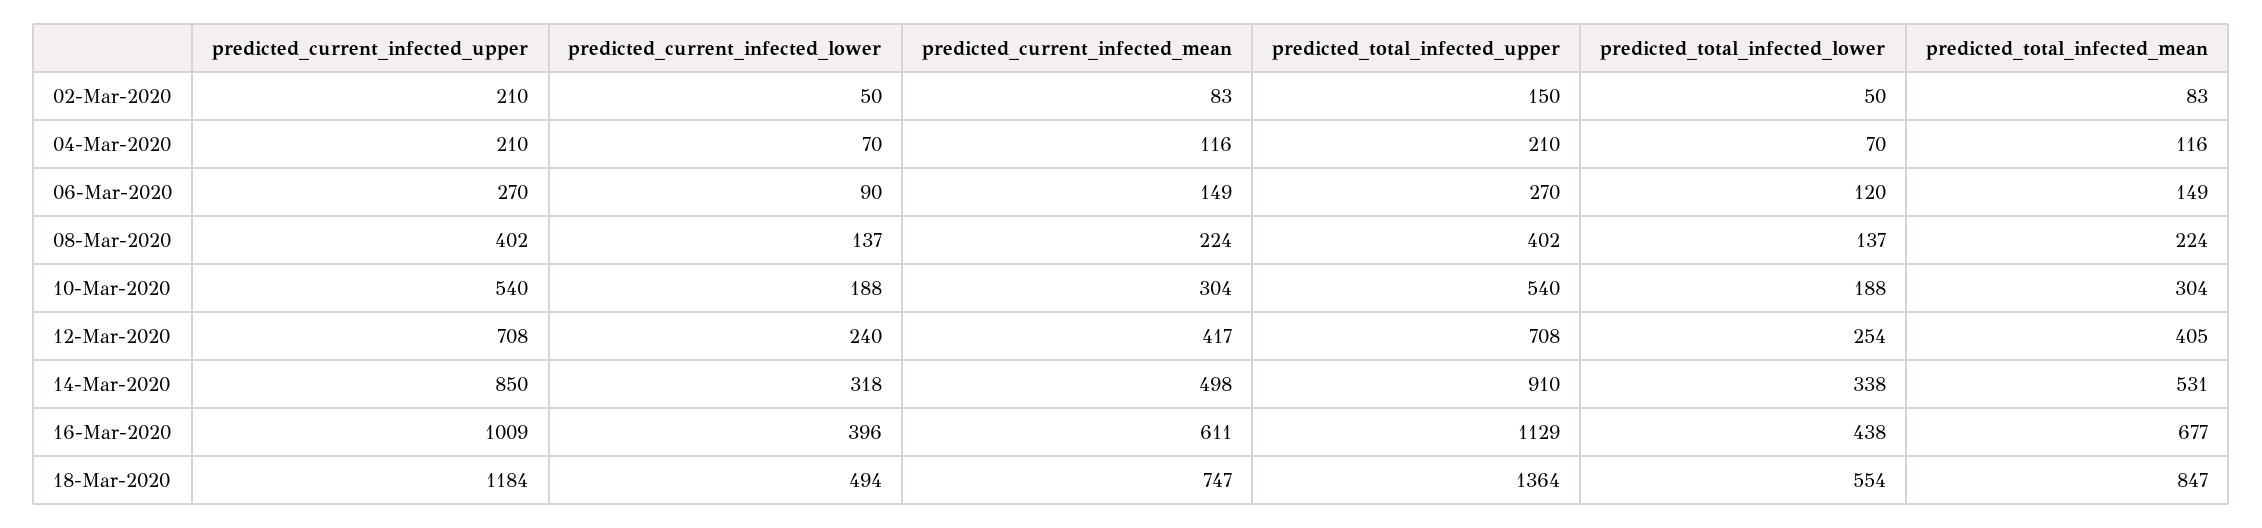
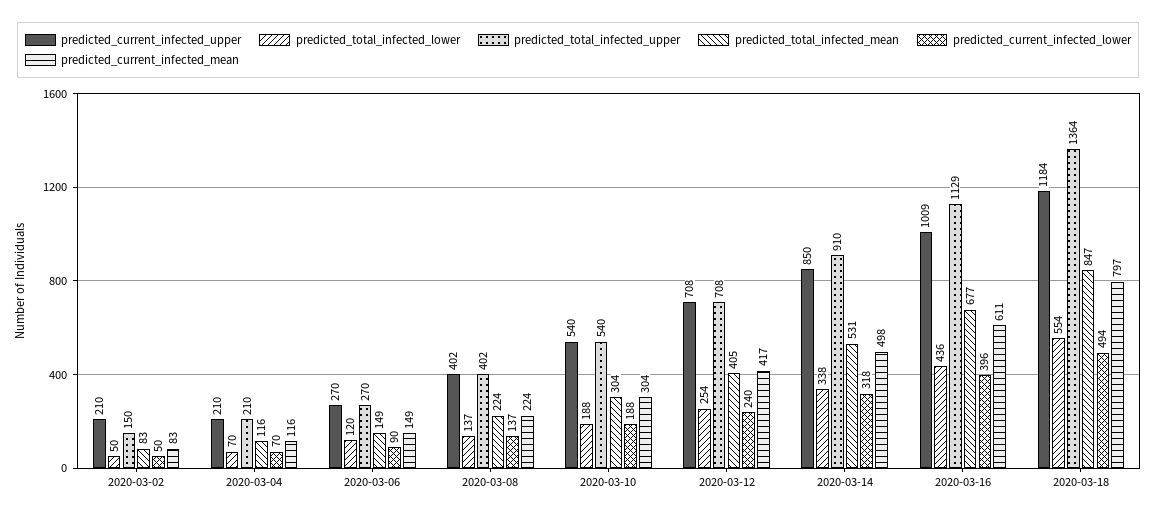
  {
    "predicted_current_infected_upper": {
      "02-Mar-2020": 210,
      "04-Mar-2020": 210,
      "06-Mar-2020": 270,
      "08-Mar-2020": 402,
      "10-Mar-2020": 540,
      "12-Mar-2020": 708,
      "14-Mar-2020": 850,
      "16-Mar-2020": 1009,
      "18-Mar-2020": 1184
    },
    "predicted_current_infected_lower": {
      "02-Mar-2020": 50,
      "04-Mar-2020": 70,
      "06-Mar-2020": 90,
      "08-Mar-2020": 137,
      "10-Mar-2020": 188,
      "12-Mar-2020": 240,
      "14-Mar-2020": 318,
      "16-Mar-2020": 396,
      "18-Mar-2020": 494
    },
    "predicted_current_infected_mean": {
      "02-Mar-2020": 83,
      "04-Mar-2020": 116,
      "06-Mar-2020": 149,
      "08-Mar-2020": 224,
      "10-Mar-2020": 304,
      "12-Mar-2020": 417,
      "14-Mar-2020": 498,
      "16-Mar-2020": 611,
-     "18-Mar-2020": 747
+     "18-Mar-2020": 797
    },
    "predicted_total_infected_upper": {
      "02-Mar-2020": 150,
      "04-Mar-2020": 210,
      "06-Mar-2020": 270,
      "08-Mar-2020": 402,
      "10-Mar-2020": 540,
      "12-Mar-2020": 708,
      "14-Mar-2020": 910,
      "16-Mar-2020": 1129,
      "18-Mar-2020": 1364
    },
    "predicted_total_infected_lower": {
      "02-Mar-2020": 50,
      "04-Mar-2020": 70,
      "06-Mar-2020": 120,
      "08-Mar-2020": 137,
      "10-Mar-2020": 188,
      "12-Mar-2020": 254,
      "14-Mar-2020": 338,
-     "16-Mar-2020": 438,
+     "16-Mar-2020": 436,
      "18-Mar-2020": 554
    },
    "predicted_total_infected_mean": {
      "02-Mar-2020": 83,
      "04-Mar-2020": 116,
      "06-Mar-2020": 149,
      "08-Mar-2020": 224,
      "10-Mar-2020": 304,
      "12-Mar-2020": 405,
      "14-Mar-2020": 531,
      "16-Mar-2020": 677,
      "18-Mar-2020": 847
    }
  }

